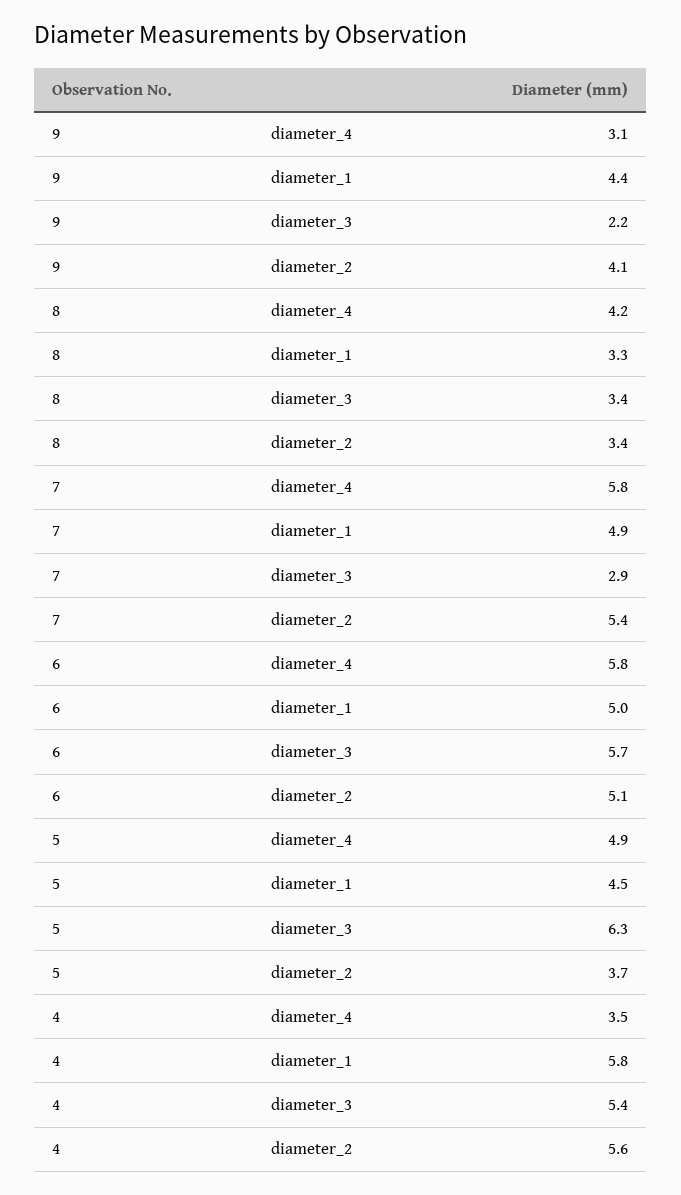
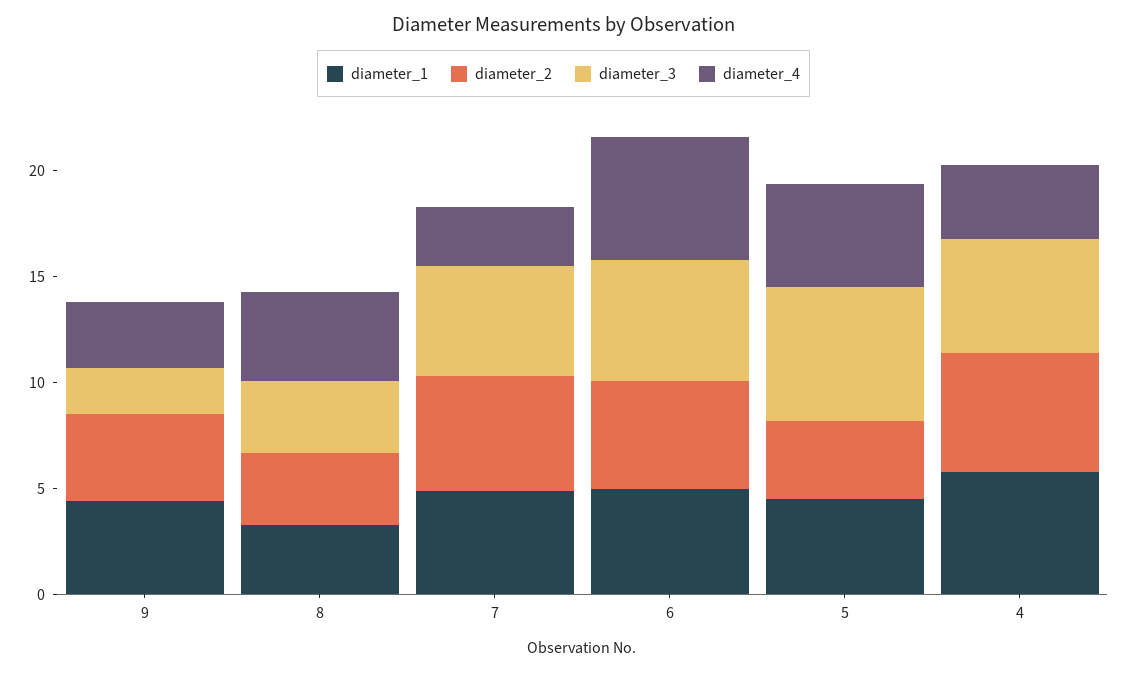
  {
    "diameter_4": {
      "9": 3.1,
      "8": 4.2,
-     "7": 5.8,
+     "7": 3,
      "6": 5.8,
      "5": 4.9,
      "4": 3.5
    },
    "diameter_1": {
      "9": 4.4,
      "8": 3.3,
      "7": 4.9,
      "6": 5,
      "5": 4.5,
      "4": 5.8
    },
    "diameter_3": {
      "9": 2.2,
      "8": 3.4,
-     "7": 2.9,
+     "7": 5,
      "6": 5.7,
      "5": 6.3,
      "4": 5.4
    },
    "diameter_2": {
      "9": 4.1,
      "8": 3.4,
      "7": 5.4,
      "6": 5.1,
      "5": 3.7,
      "4": 5.6
    }
  }

